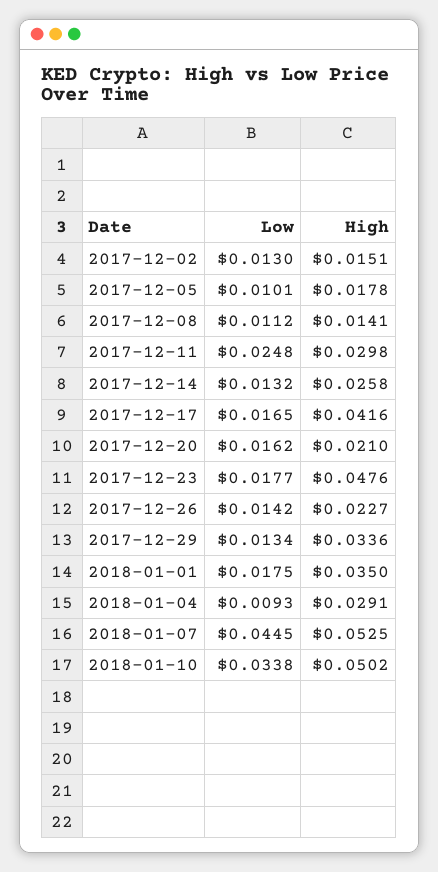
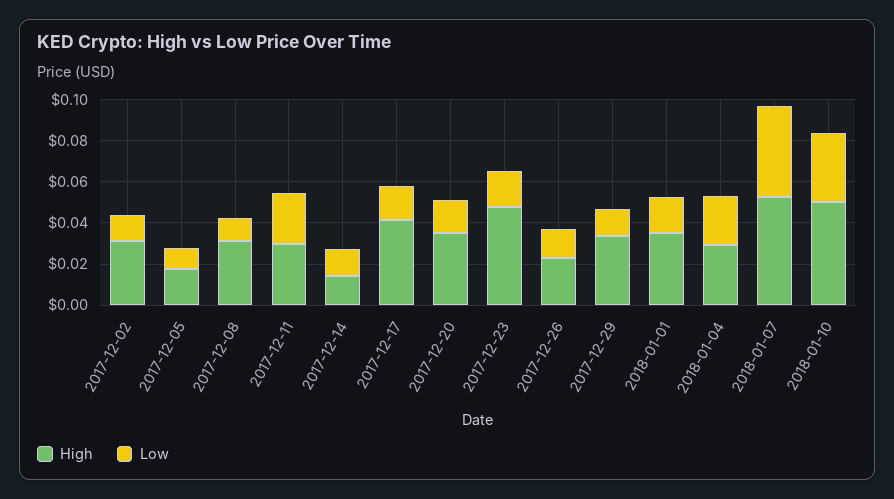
  {
    "Low": {
      "2017-12-02": 0.013,
      "2017-12-05": 0.0101,
      "2017-12-08": 0.0112,
      "2017-12-11": 0.0248,
      "2017-12-14": 0.0132,
      "2017-12-17": 0.0165,
      "2017-12-20": 0.0162,
      "2017-12-23": 0.0177,
      "2017-12-26": 0.0142,
      "2017-12-29": 0.0134,
      "2018-01-01": 0.0175,
-     "2018-01-04": 0.0093,
+     "2018-01-04": 0.025,
      "2018-01-07": 0.0445,
      "2018-01-10": 0.0338
    },
    "High": {
-     "2017-12-02": 0.0151,
+     "2017-12-02": 0.03,
      "2017-12-05": 0.0178,
-     "2017-12-08": 0.0141,
+     "2017-12-08": 0.03,
      "2017-12-11": 0.0298,
-     "2017-12-14": 0.0258,
+     "2017-12-14": 0.015,
      "2017-12-17": 0.0416,
-     "2017-12-20": 0.021,
+     "2017-12-20": 0.035,
      "2017-12-23": 0.0476,
      "2017-12-26": 0.0227,
      "2017-12-29": 0.0336,
      "2018-01-01": 0.035,
      "2018-01-04": 0.0291,
      "2018-01-07": 0.0525,
      "2018-01-10": 0.0502
    }
  }

